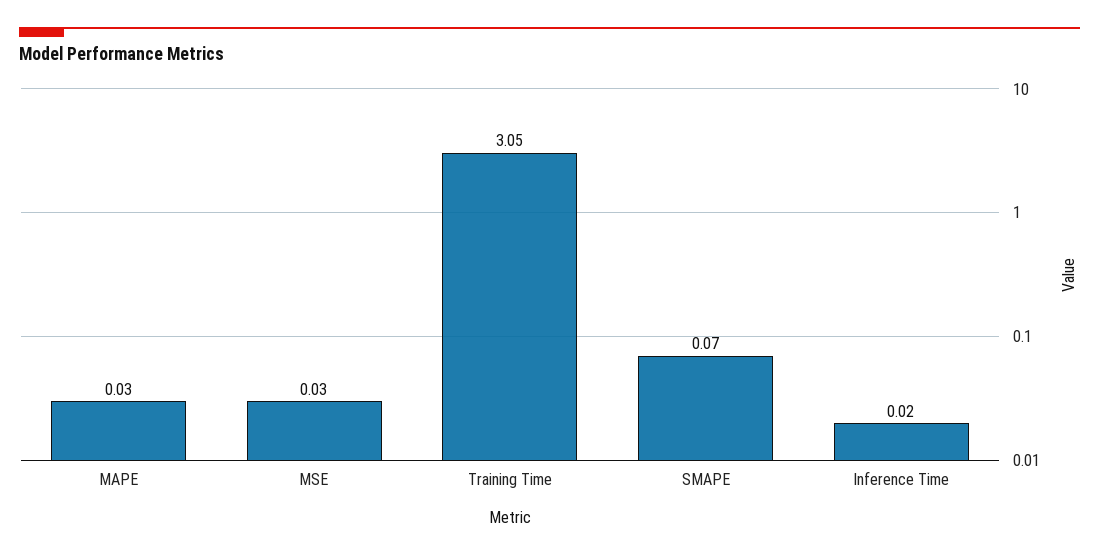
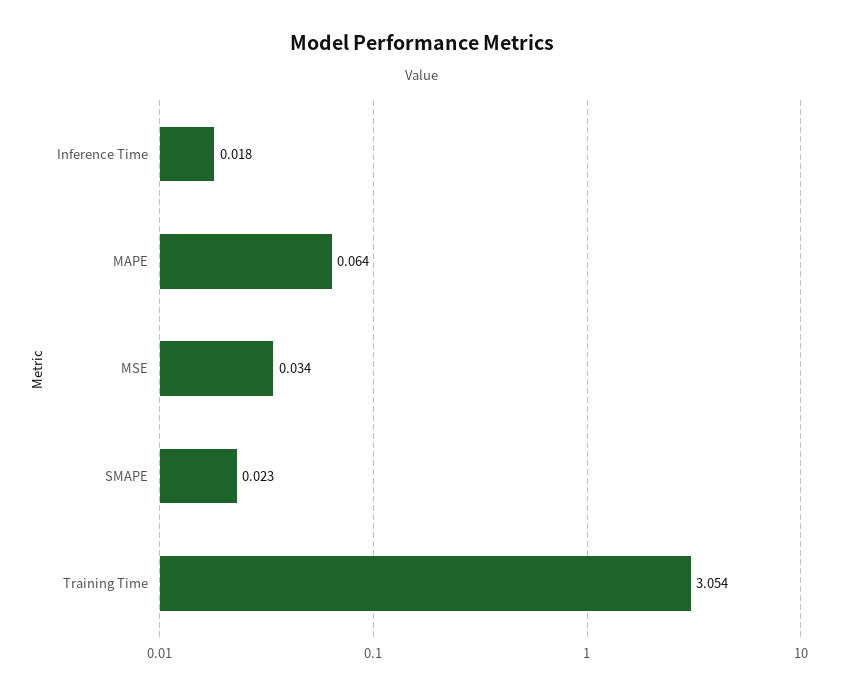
  {
-   "MAPE": 0.03,
+   "MAPE": 0.064,
    "MSE": 0.034,
    "Training Time": 3.054,
-   "SMAPE": 0.07,
+   "SMAPE": 0.023,
    "Inference Time": 0.018
  }

